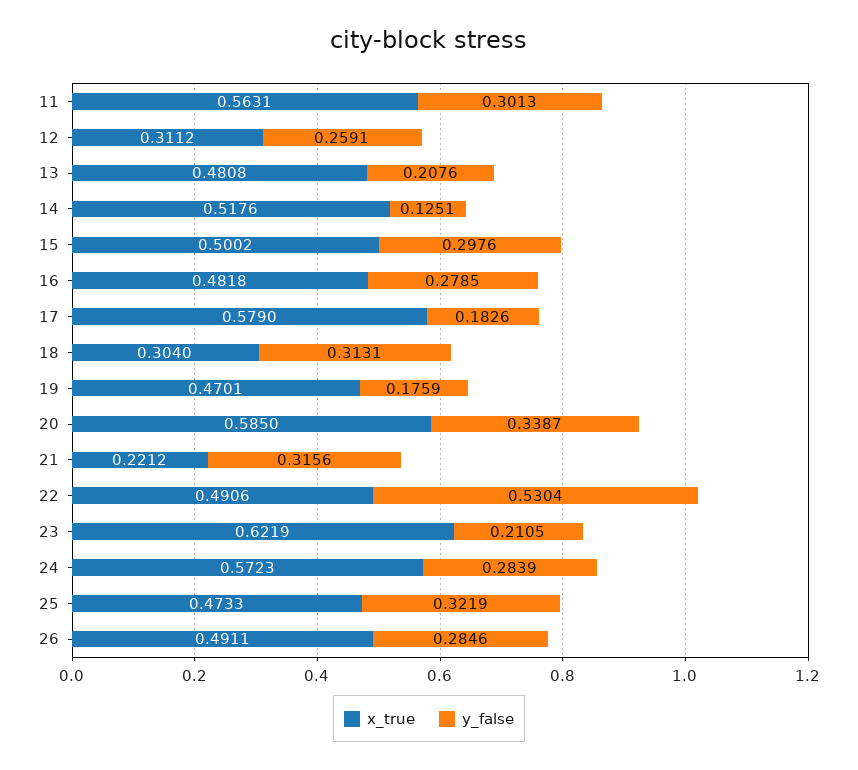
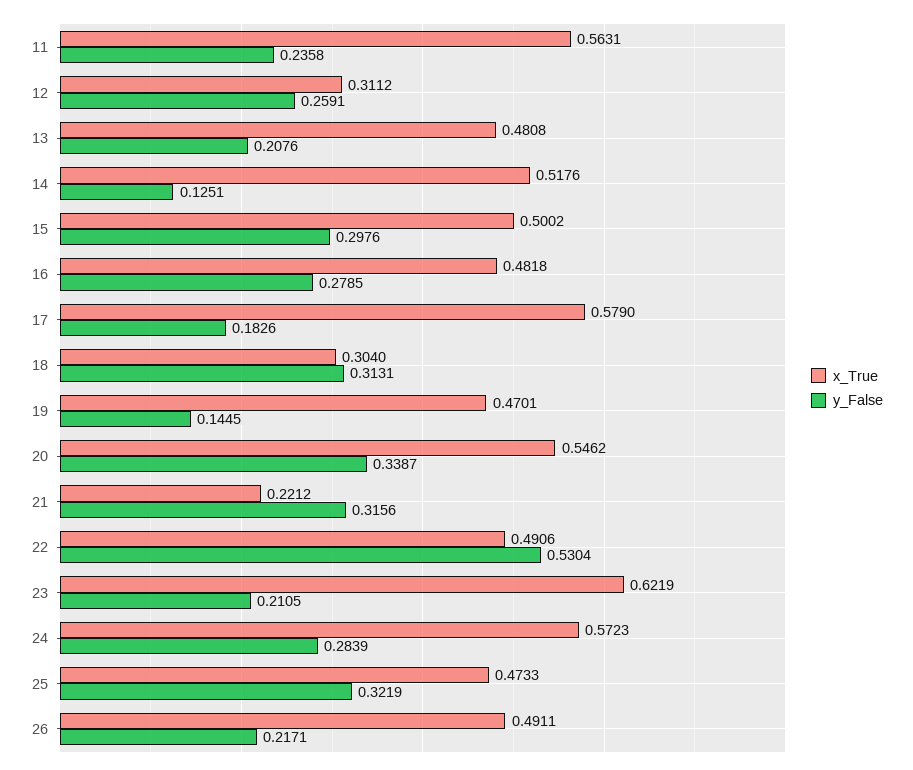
  {
    "x_true": {
      "11": 0.5631,
      "12": 0.3112,
      "13": 0.4808,
      "14": 0.5176,
      "15": 0.5002,
      "16": 0.4818,
      "17": 0.579,
      "18": 0.304,
      "19": 0.4701,
-     "20": 0.585,
+     "20": 0.5462,
      "21": 0.2212,
      "22": 0.4906,
      "23": 0.6219,
      "24": 0.5723,
      "25": 0.4733,
      "26": 0.4911
    },
    "y_false": {
-     "11": 0.3013,
+     "11": 0.2358,
      "12": 0.2591,
      "13": 0.2076,
      "14": 0.1251,
      "15": 0.2976,
      "16": 0.2785,
      "17": 0.1826,
      "18": 0.3131,
-     "19": 0.1759,
+     "19": 0.1445,
      "20": 0.3387,
      "21": 0.3156,
      "22": 0.5304,
      "23": 0.2105,
      "24": 0.2839,
      "25": 0.3219,
-     "26": 0.2846
+     "26": 0.2171
    }
  }

